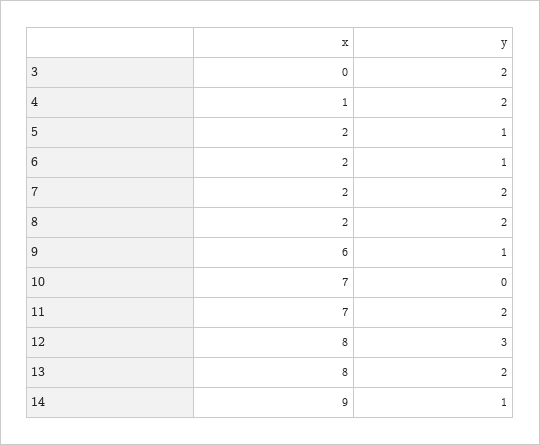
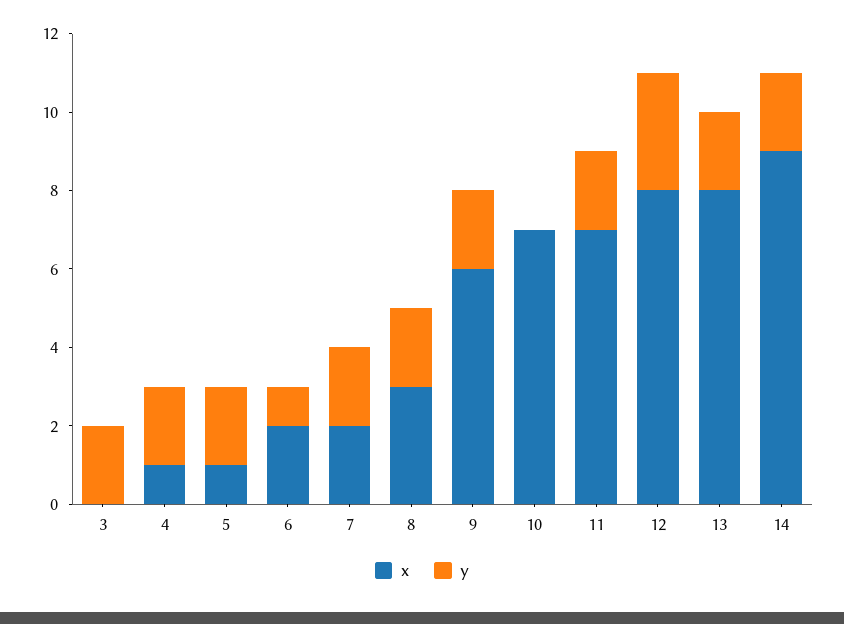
  {
    "x": {
      "3": 0,
      "4": 1,
-     "5": 2,
+     "5": 1,
      "6": 2,
      "7": 2,
-     "8": 2,
+     "8": 3,
      "9": 6,
      "10": 7,
      "11": 7,
      "12": 8,
      "13": 8,
      "14": 9
    },
    "y": {
      "3": 2,
      "4": 2,
-     "5": 1,
+     "5": 2,
      "6": 1,
      "7": 2,
      "8": 2,
-     "9": 1,
+     "9": 2,
      "10": 0,
      "11": 2,
      "12": 3,
      "13": 2,
-     "14": 1
+     "14": 2
    }
  }

